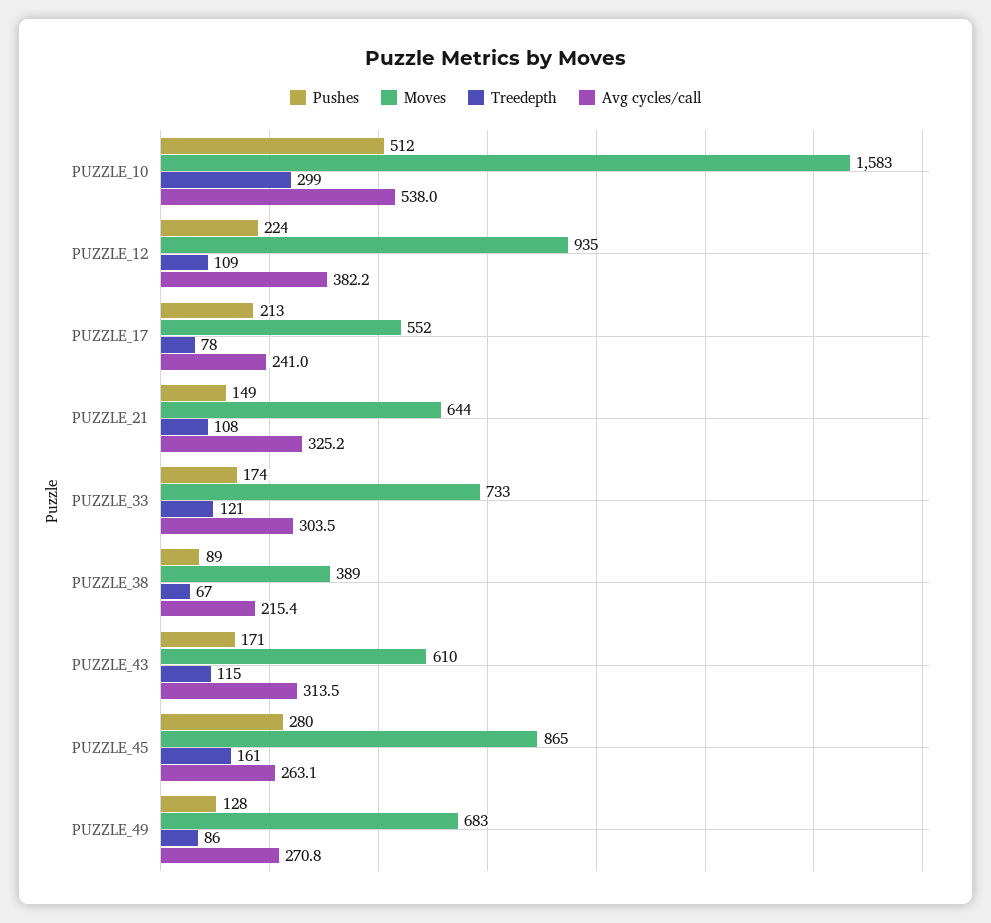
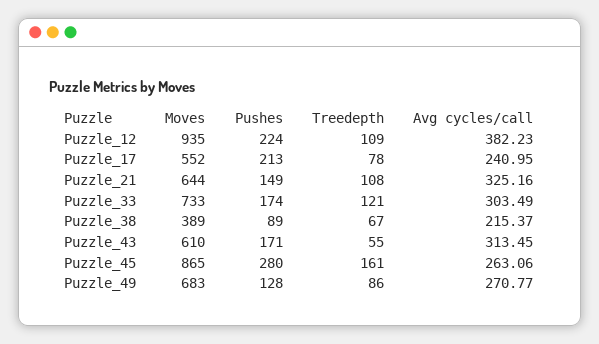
  {
    "Pushes": {
-     "PUZZLE_10": 512,
      "PUZZLE_12": 224,
      "PUZZLE_17": 213,
      "PUZZLE_21": 149,
      "PUZZLE_33": 174,
      "PUZZLE_38": 89,
      "PUZZLE_43": 171,
      "PUZZLE_45": 280,
      "PUZZLE_49": 128
    },
    "Moves": {
-     "PUZZLE_10": 1583,
      "PUZZLE_12": 935,
      "PUZZLE_17": 552,
      "PUZZLE_21": 644,
      "PUZZLE_33": 733,
      "PUZZLE_38": 389,
      "PUZZLE_43": 610,
      "PUZZLE_45": 865,
      "PUZZLE_49": 683
    },
    "Treedepth": {
-     "PUZZLE_10": 299,
      "PUZZLE_12": 109,
      "PUZZLE_17": 78,
      "PUZZLE_21": 108,
      "PUZZLE_33": 121,
      "PUZZLE_38": 67,
-     "PUZZLE_43": 115,
+     "PUZZLE_43": 55,
      "PUZZLE_45": 161,
      "PUZZLE_49": 86
    },
    "Avg cycles/call": {
-     "PUZZLE_10": 538,
      "PUZZLE_12": 382.23,
      "PUZZLE_17": 240.95,
      "PUZZLE_21": 325.16,
      "PUZZLE_33": 303.49,
      "PUZZLE_38": 215.37,
      "PUZZLE_43": 313.45,
      "PUZZLE_45": 263.06,
      "PUZZLE_49": 270.77
    }
  }

